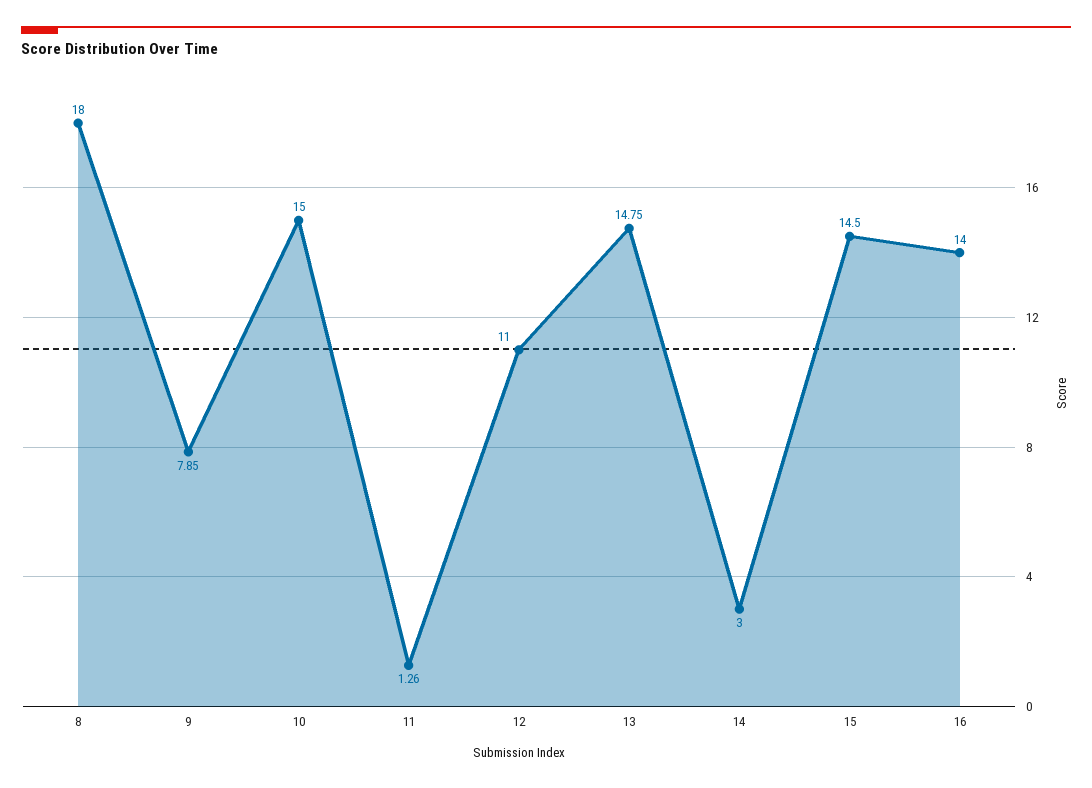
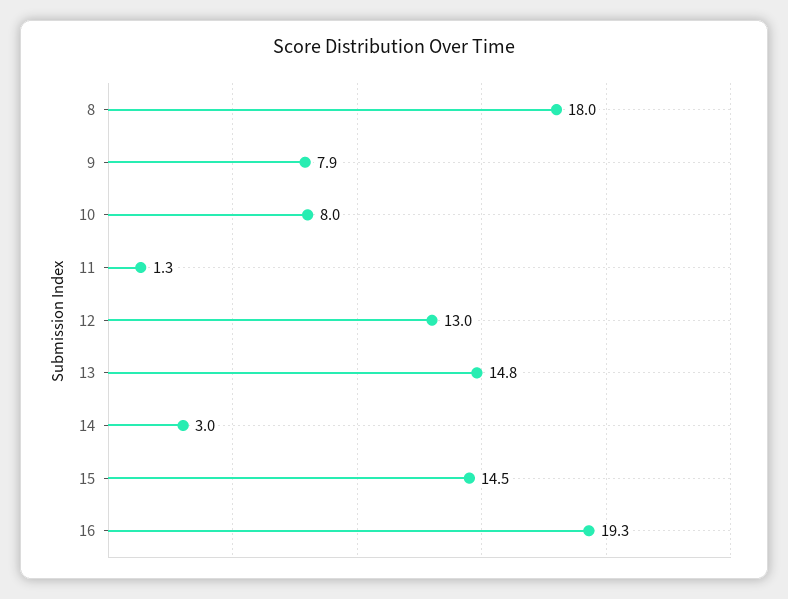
  {
    "8": 18,
    "9": 7.85,
-   "10": 15,
+   "10": 8,
    "11": 1.26,
-   "12": 11,
+   "12": 13,
    "13": 14.75,
    "14": 3,
    "15": 14.5,
-   "16": 14
+   "16": 19.3
  }

